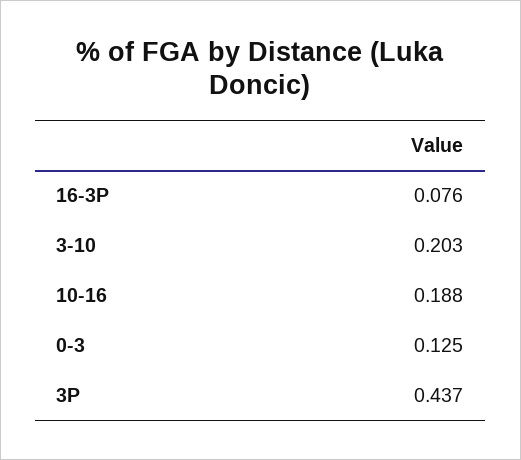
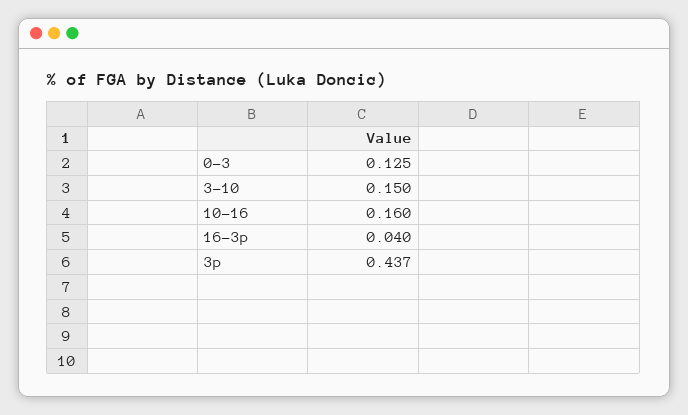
  {
-   "16-3P": 0.076,
+   "16-3P": 0.04,
-   "3-10": 0.203,
+   "3-10": 0.15,
-   "10-16": 0.188,
+   "10-16": 0.16,
    "0-3": 0.125,
    "3P": 0.437
  }

